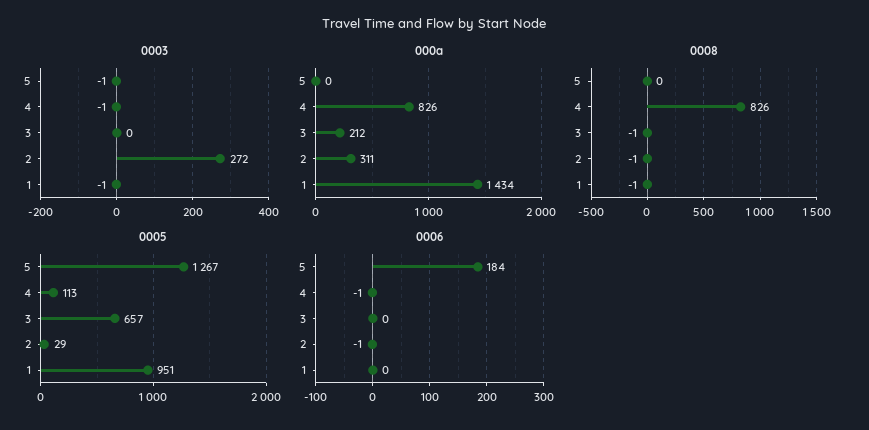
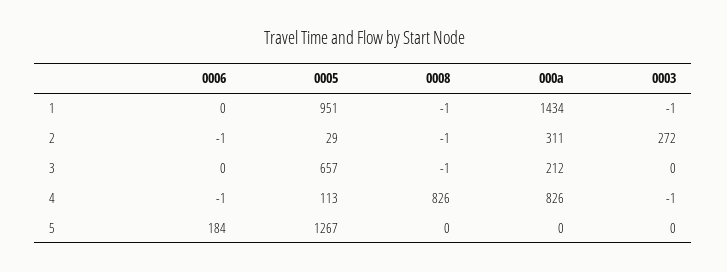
  {
    "0003": {
-     "5": -1,
+     "5": 0,
      "4": -1,
      "3": 0,
      "2": 272,
      "1": -1
    },
    "000a": {
      "5": 0,
      "4": 826,
      "3": 212,
      "2": 311,
      "1": 1434
    },
    "0008": {
      "5": 0,
      "4": 826,
      "3": -1,
      "2": -1,
      "1": -1
    },
    "0005": {
      "5": 1267,
      "4": 113,
      "3": 657,
      "2": 29,
      "1": 951
    },
    "0006": {
      "5": 184,
      "4": -1,
      "3": 0,
      "2": -1,
      "1": 0
    }
  }

